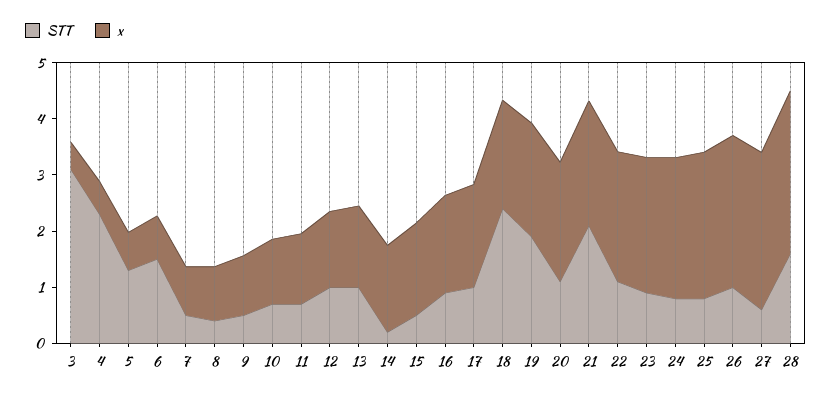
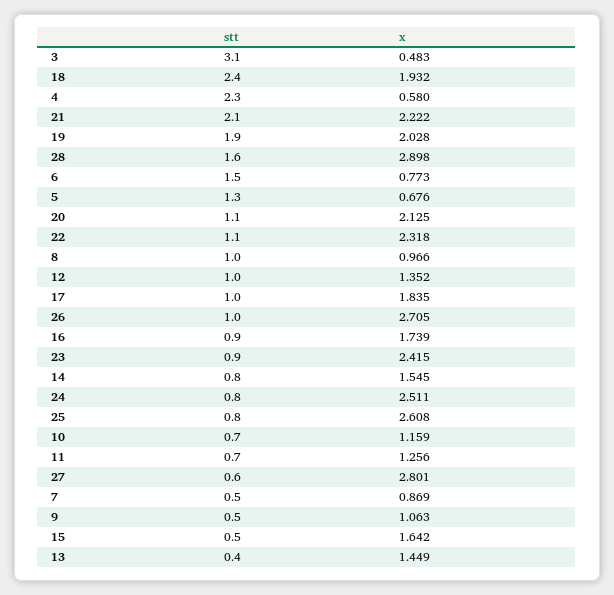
  {
    "STT": {
      "3": 3.1,
      "4": 2.3,
      "5": 1.3,
      "6": 1.5,
      "7": 0.5,
-     "8": 0.4,
+     "8": 1,
      "9": 0.5,
      "10": 0.7,
      "11": 0.7,
      "12": 1,
-     "13": 1,
+     "13": 0.4,
-     "14": 0.2,
+     "14": 0.8,
      "15": 0.5,
      "16": 0.9,
      "17": 1,
      "18": 2.4,
      "19": 1.9,
      "20": 1.1,
      "21": 2.1,
      "22": 1.1,
      "23": 0.9,
      "24": 0.8,
      "25": 0.8,
      "26": 1,
      "27": 0.6,
      "28": 1.6
    },
    "x": {
      "3": 0.483,
      "4": 0.58,
      "5": 0.676,
      "6": 0.773,
      "7": 0.869,
      "8": 0.966,
      "9": 1.063,
      "10": 1.159,
      "11": 1.256,
      "12": 1.352,
      "13": 1.449,
      "14": 1.545,
      "15": 1.642,
      "16": 1.739,
      "17": 1.835,
      "18": 1.932,
      "19": 2.028,
      "20": 2.125,
      "21": 2.222,
      "22": 2.318,
      "23": 2.415,
      "24": 2.511,
      "25": 2.608,
      "26": 2.705,
      "27": 2.801,
      "28": 2.898
    }
  }

